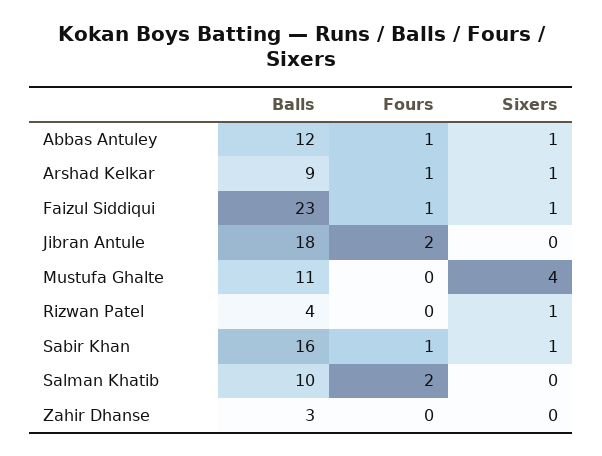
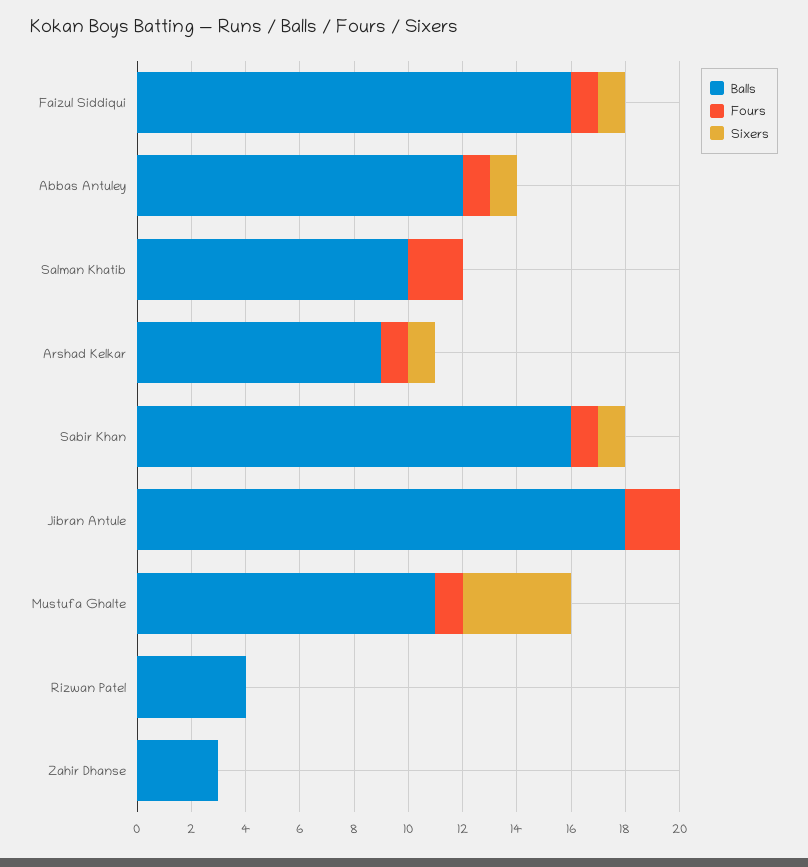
  {
    "Balls": {
      "Abbas Antuley": 12,
      "Arshad Kelkar": 9,
-     "Faizul Siddiqui": 23,
+     "Faizul Siddiqui": 16,
      "Jibran Antule": 18,
      "Mustufa Ghalte": 11,
      "Rizwan Patel": 4,
      "Sabir Khan": 16,
      "Salman Khatib": 10,
      "Zahir Dhanse": 3
    },
    "Fours": {
      "Abbas Antuley": 1,
      "Arshad Kelkar": 1,
      "Faizul Siddiqui": 1,
      "Jibran Antule": 2,
-     "Mustufa Ghalte": 0,
+     "Mustufa Ghalte": 1,
      "Rizwan Patel": 0,
      "Sabir Khan": 1,
      "Salman Khatib": 2,
      "Zahir Dhanse": 0
    },
    "Sixers": {
      "Abbas Antuley": 1,
      "Arshad Kelkar": 1,
      "Faizul Siddiqui": 1,
      "Jibran Antule": 0,
      "Mustufa Ghalte": 4,
-     "Rizwan Patel": 1,
+     "Rizwan Patel": 0,
      "Sabir Khan": 1,
      "Salman Khatib": 0,
      "Zahir Dhanse": 0
    }
  }

